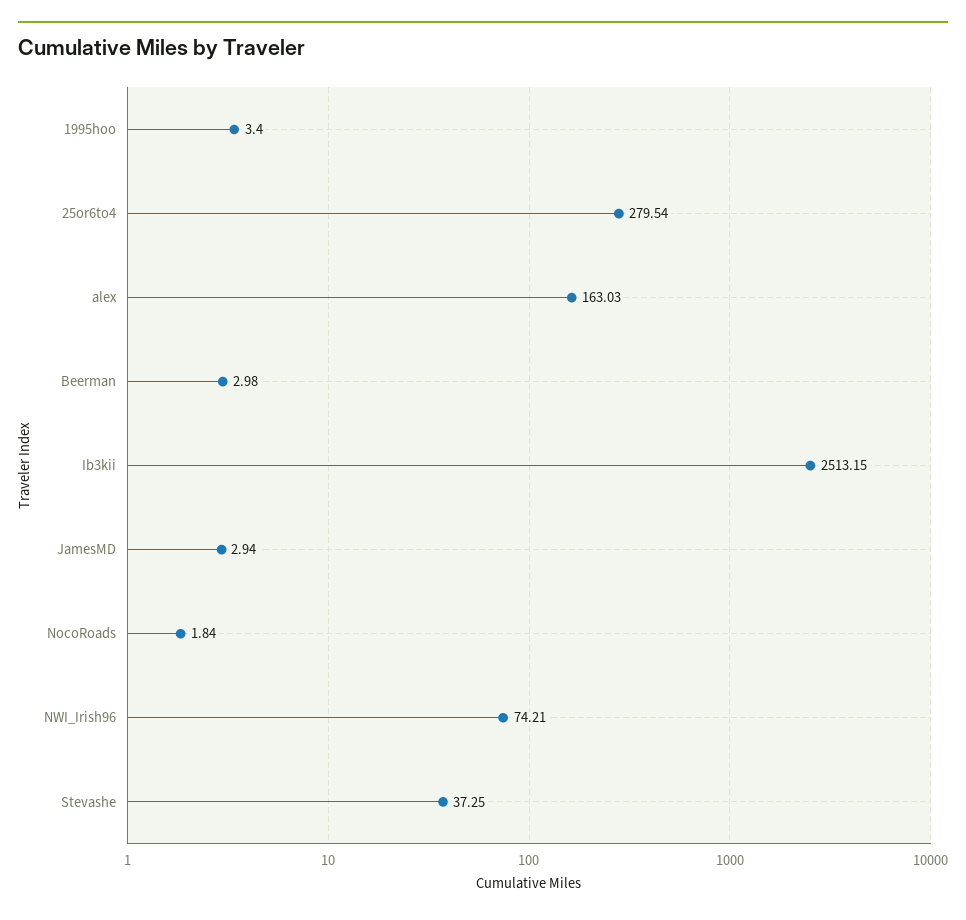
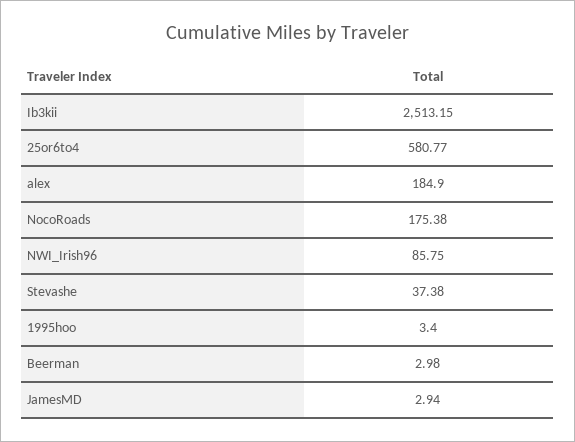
  {
    "1995hoo": 3.4,
-   "25or6to4": 279.54,
+   "25or6to4": 580.77,
-   "alex": 163.03,
+   "alex": 184.9,
    "Beerman": 2.98,
    "Ib3kii": 2513.15,
    "JamesMD": 2.94,
-   "NocoRoads": 1.84,
+   "NocoRoads": 175.38,
-   "NWI_Irish96": 74.21,
+   "NWI_Irish96": 85.75,
-   "Stevashe": 37.25
+   "Stevashe": 37.38
  }

